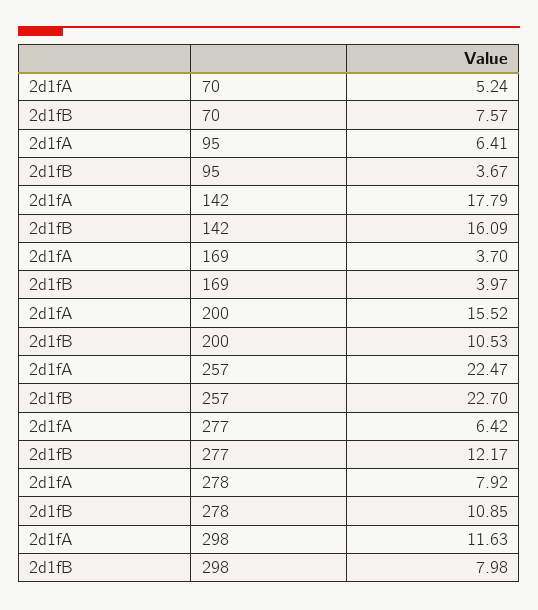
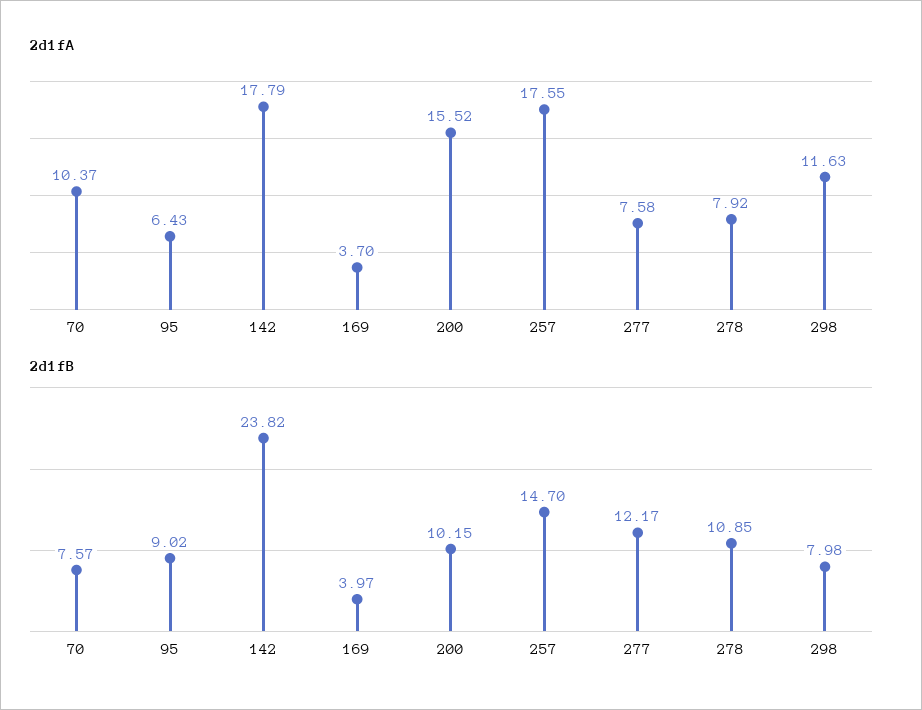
  {
    "2d1fA": {
-     "70": 5.24,
+     "70": 10.37,
-     "95": 6.41,
+     "95": 6.43,
      "142": 17.79,
      "169": 3.7,
      "200": 15.52,
-     "257": 22.47,
+     "257": 17.55,
-     "277": 6.42,
+     "277": 7.58,
      "278": 7.92,
      "298": 11.63
    },
    "2d1fB": {
      "70": 7.57,
-     "95": 3.67,
+     "95": 9.02,
-     "142": 16.09,
+     "142": 23.82,
      "169": 3.97,
-     "200": 10.53,
+     "200": 10.15,
-     "257": 22.7,
+     "257": 14.7,
      "277": 12.17,
      "278": 10.85,
      "298": 7.98
    }
  }

